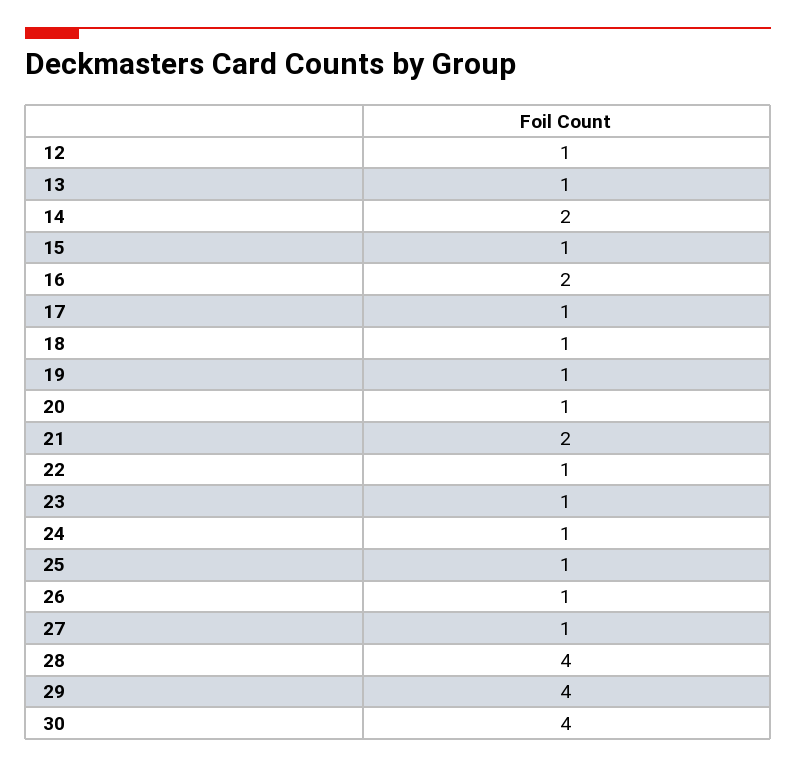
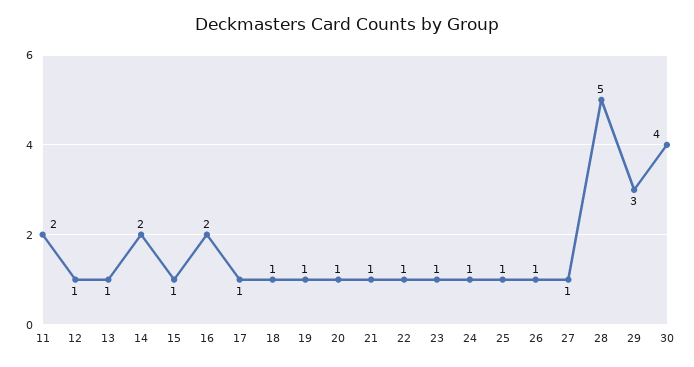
  {
    "12": 1,
    "13": 1,
    "14": 2,
    "15": 1,
    "16": 2,
    "17": 1,
    "18": 1,
    "19": 1,
    "20": 1,
-   "21": 2,
+   "21": 1,
    "22": 1,
    "23": 1,
    "24": 1,
    "25": 1,
    "26": 1,
    "27": 1,
-   "28": 4,
+   "28": 5,
-   "29": 4,
+   "29": 3,
-   "30": 4
+   "30": 4,
+   "11": 2
  }

